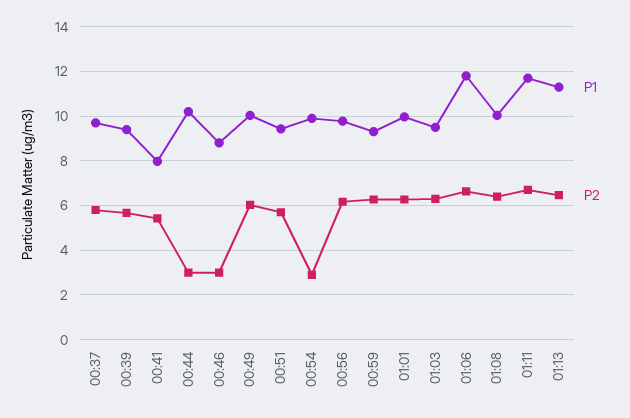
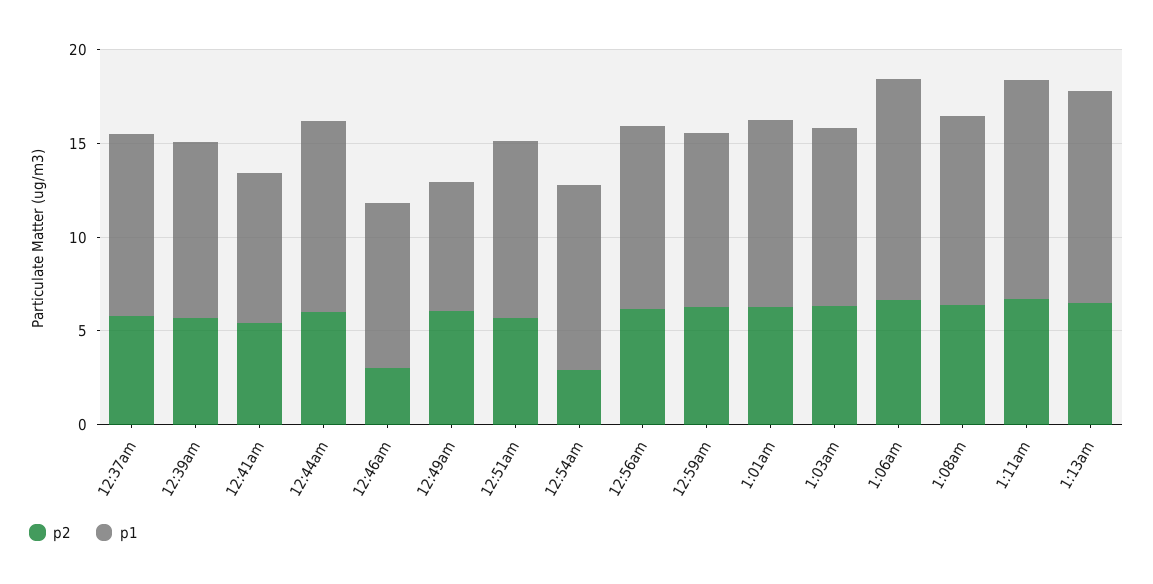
  {
    "P1": {
      "00:37": 9.5,
      "00:39": 9.5,
      "00:41": 8,
      "00:44": 10,
      "00:46": 9,
-     "00:49": 10,
+     "00:49": 7,
      "00:51": 9.5,
      "00:54": 10,
      "00:56": 10,
      "00:59": 9.5,
      "01:01": 10,
      "01:03": 9.5,
      "01:06": 12,
      "01:08": 10,
      "01:11": 11.5,
      "01:13": 11.5
    },
    "P2": {
      "00:37": 6,
      "00:39": 5.5,
      "00:41": 5.5,
-     "00:44": 3,
+     "00:44": 6,
      "00:46": 3,
      "00:49": 6,
      "00:51": 5.5,
      "00:54": 3,
      "00:56": 6,
      "00:59": 6.5,
      "01:01": 6.5,
      "01:03": 6.5,
      "01:06": 6.5,
      "01:08": 6.5,
      "01:11": 6.5,
      "01:13": 6.5
    }
  }

